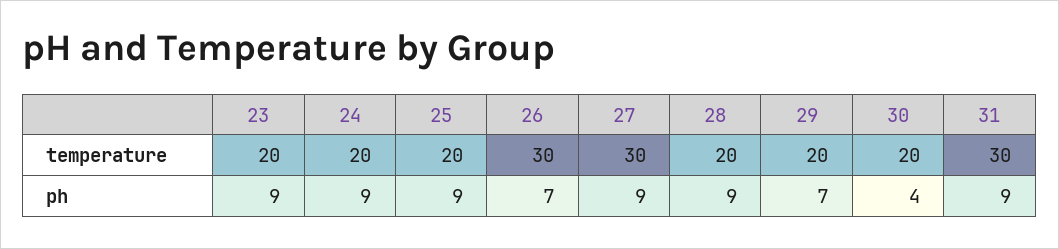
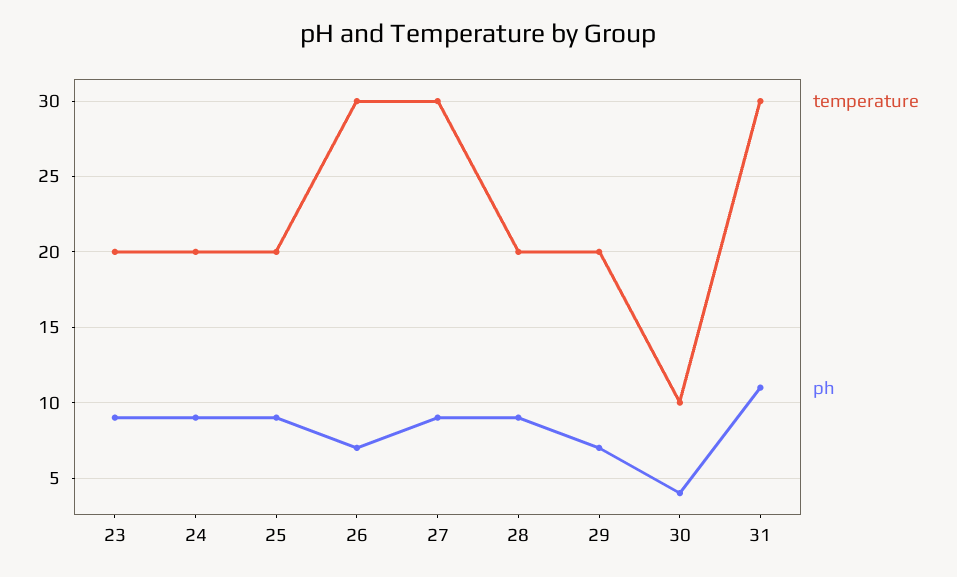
  {
    "temperature": {
      "23": 20,
      "24": 20,
      "25": 20,
      "26": 30,
      "27": 30,
      "28": 20,
      "29": 20,
-     "30": 20,
+     "30": 10,
      "31": 30
    },
    "ph": {
      "23": 9,
      "24": 9,
      "25": 9,
      "26": 7,
      "27": 9,
      "28": 9,
      "29": 7,
      "30": 4,
-     "31": 9
+     "31": 11
    }
  }

